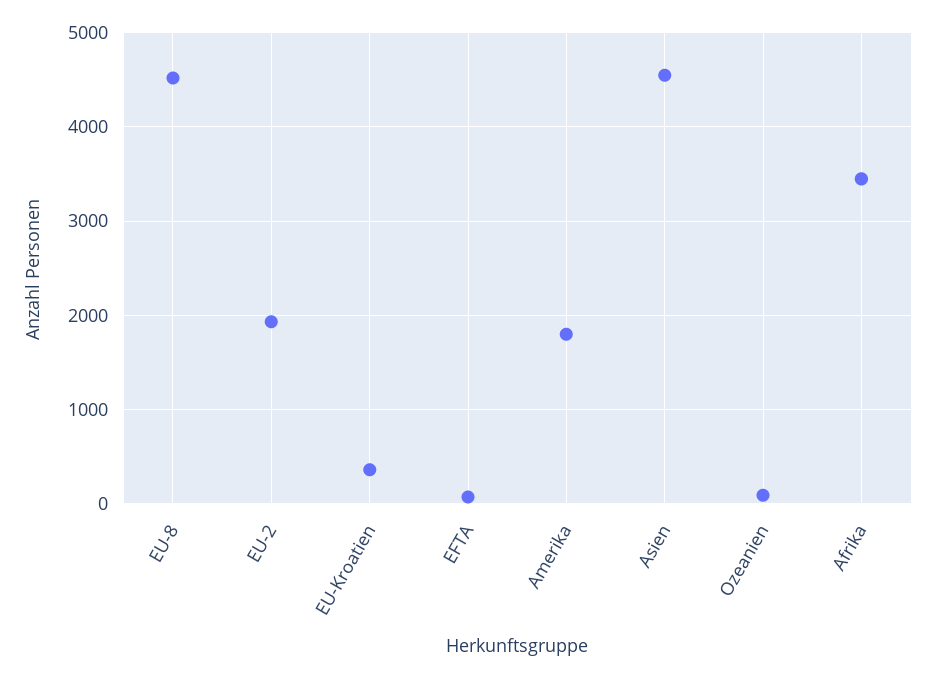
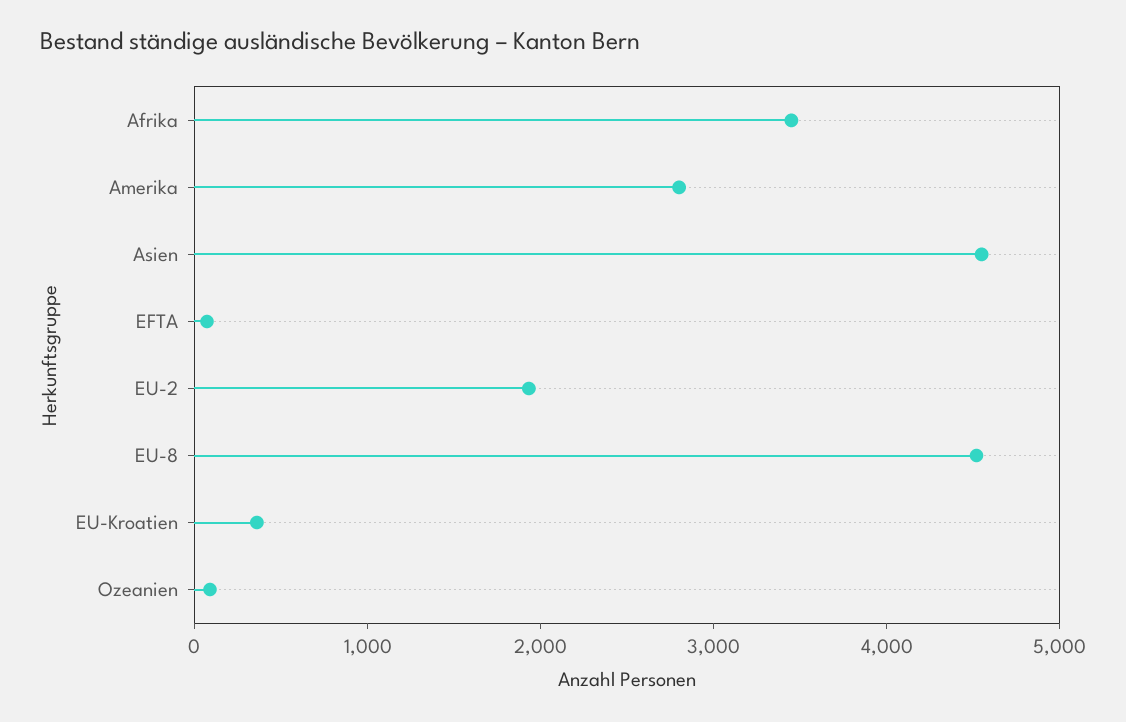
  {
    "EU-8": 4500,
    "EU-2": 1900,
    "EU-Kroatien": 400,
    "EFTA": 100,
-   "Amerika": 1800,
+   "Amerika": 2800,
    "Asien": 4500,
    "Ozeanien": 100,
    "Afrika": 3400
  }

